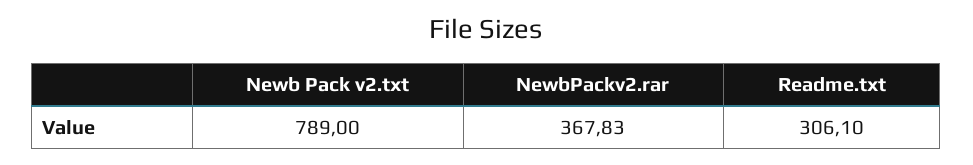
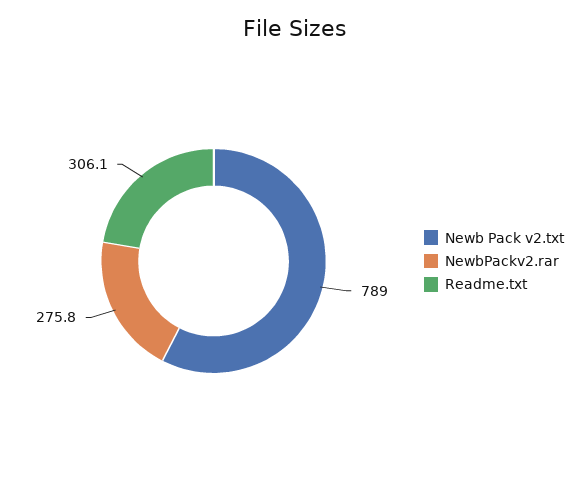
  {
    "Newb Pack v2.txt": 789,
-   "NewbPackv2.rar": 367.83,
+   "NewbPackv2.rar": 275.8,
    "Readme.txt": 306.1
  }

